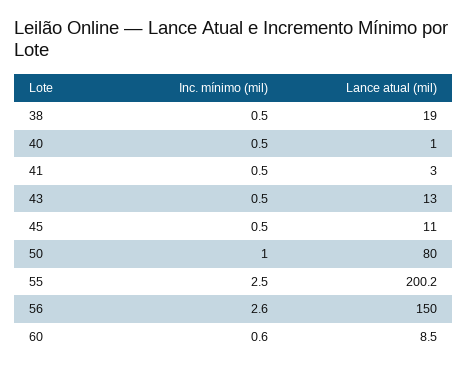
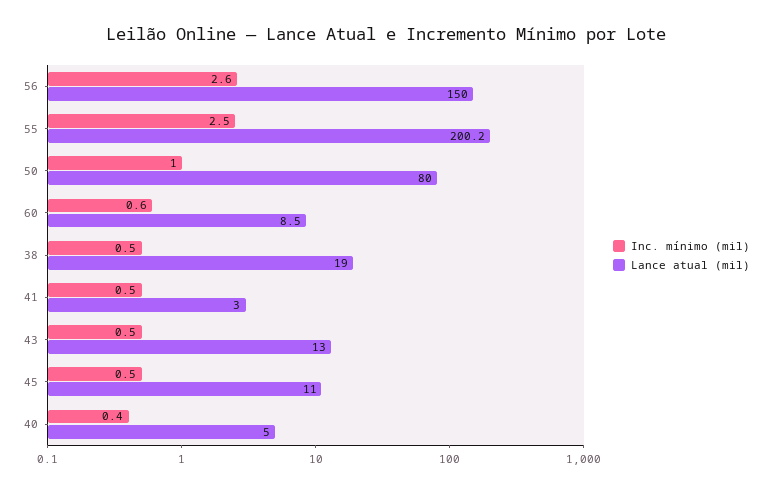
  {
    "Inc. mínimo (mil)": {
      "38": 0.5,
-     "40": 0.5,
+     "40": 0.4,
      "41": 0.5,
      "43": 0.5,
      "45": 0.5,
      "50": 1,
      "55": 2.5,
      "56": 2.6,
      "60": 0.6
    },
    "Lance atual (mil)": {
      "38": 19,
-     "40": 1,
+     "40": 5,
      "41": 3,
      "43": 13,
      "45": 11,
      "50": 80,
      "55": 200.2,
      "56": 150,
      "60": 8.5
    }
  }

